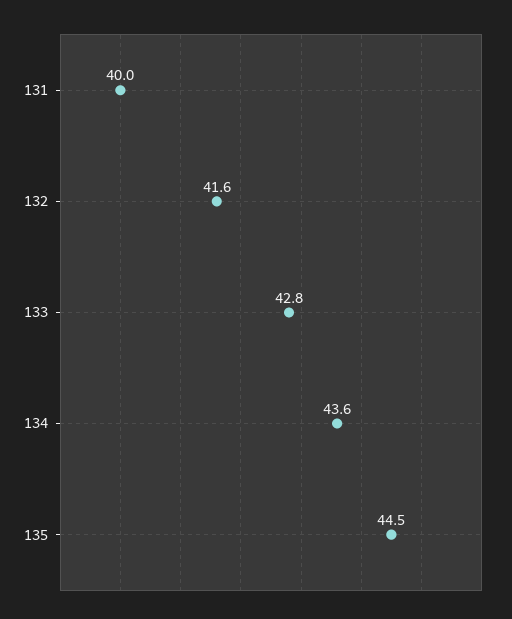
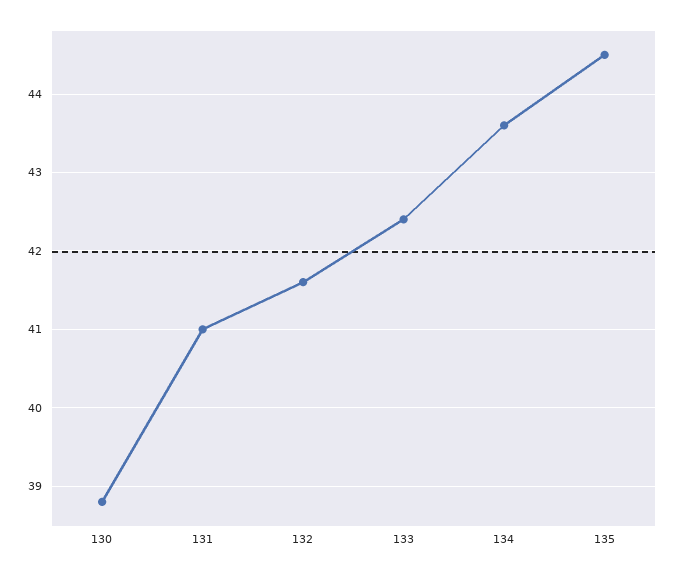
  {
-   "131": 40,
+   "131": 41,
    "132": 41.6,
-   "133": 42.8,
+   "133": 42.4,
    "134": 43.6,
-   "135": 44.5
+   "135": 44.5,
+   "130": 38.8
  }

